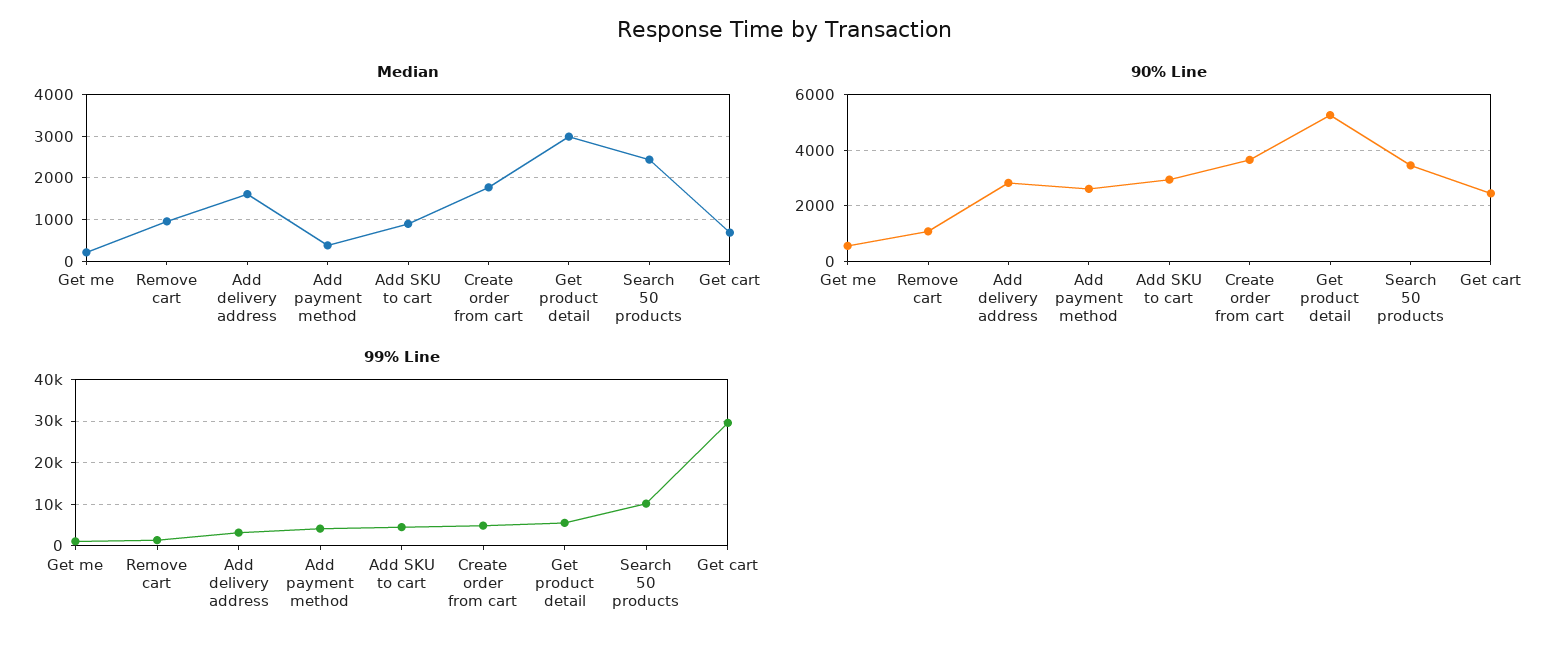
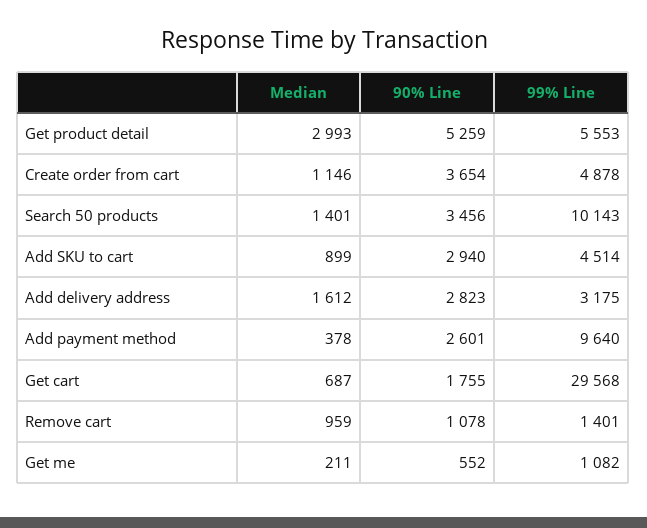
  {
    "Median": {
      "Get me": 211,
      "Remove cart": 959,
      "Add delivery address": 1612,
      "Add payment method": 378,
      "Add SKU to cart": 899,
-     "Create order from cart": 1800,
+     "Create order from cart": 1146,
      "Get product detail": 2993,
-     "Search 50 products": 2400,
+     "Search 50 products": 1401,
      "Get cart": 687
    },
    "90% Line": {
      "Get me": 552,
      "Remove cart": 1078,
      "Add delivery address": 2823,
      "Add payment method": 2601,
      "Add SKU to cart": 2940,
      "Create order from cart": 3654,
      "Get product detail": 5259,
      "Search 50 products": 3456,
-     "Get cart": 2500
+     "Get cart": 1755
    },
    "99% Line": {
      "Get me": 1082,
      "Remove cart": 1401,
      "Add delivery address": 3175,
-     "Add payment method": 4000,
+     "Add payment method": 9640,
      "Add SKU to cart": 4514,
      "Create order from cart": 4878,
      "Get product detail": 5553,
      "Search 50 products": 10143,
      "Get cart": 29568
    }
  }

